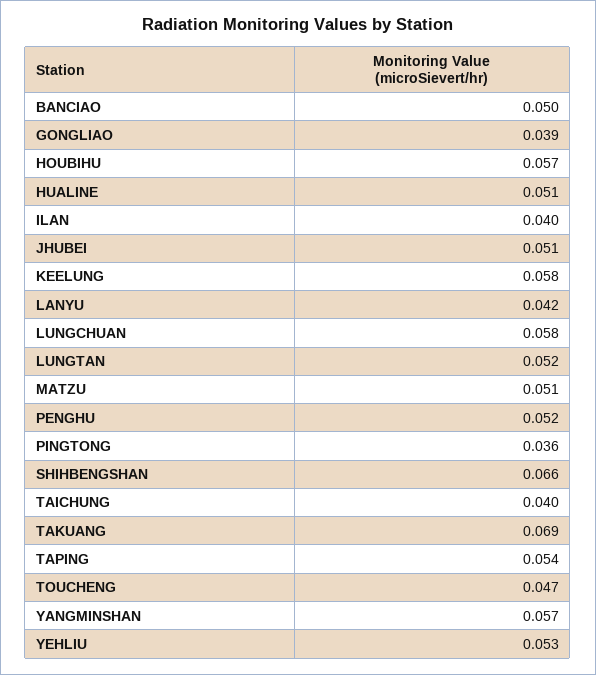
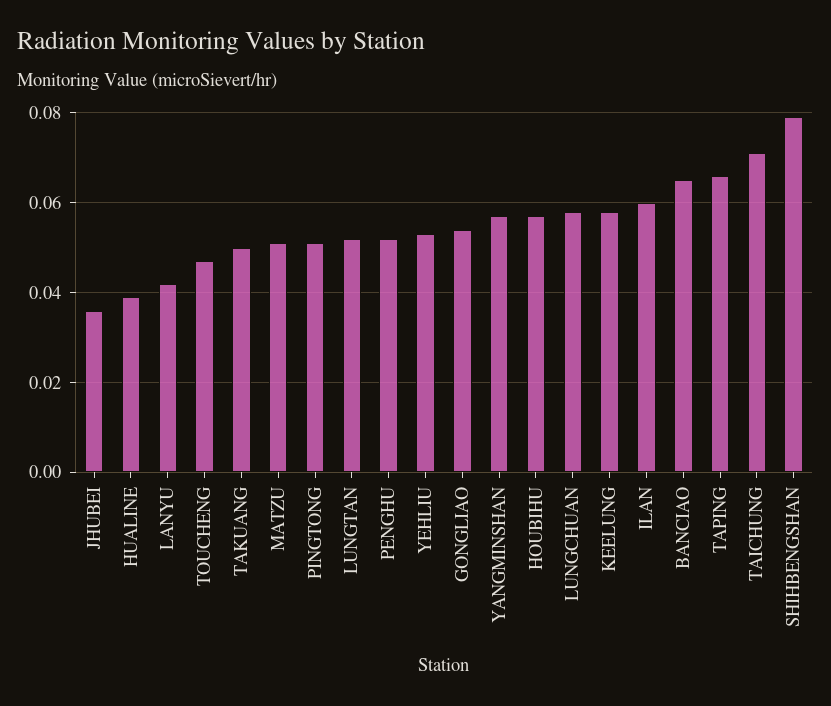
  {
-   "BANCIAO": 0.05,
+   "BANCIAO": 0.065,
-   "GONGLIAO": 0.039,
+   "GONGLIAO": 0.055,
    "HOUBIHU": 0.057,
-   "HUALINE": 0.051,
+   "HUALINE": 0.04,
-   "ILAN": 0.04,
+   "ILAN": 0.06,
-   "JHUBEI": 0.051,
+   "JHUBEI": 0.035,
    "KEELUNG": 0.058,
    "LANYU": 0.042,
    "LUNGCHUAN": 0.058,
    "LUNGTAN": 0.052,
    "MATZU": 0.051,
    "PENGHU": 0.052,
-   "PINGTONG": 0.036,
+   "PINGTONG": 0.05,
-   "SHIHBENGSHAN": 0.066,
+   "SHIHBENGSHAN": 0.08,
-   "TAICHUNG": 0.04,
+   "TAICHUNG": 0.07,
-   "TAKUANG": 0.069,
+   "TAKUANG": 0.05,
-   "TAPING": 0.054,
+   "TAPING": 0.065,
    "TOUCHENG": 0.047,
    "YANGMINSHAN": 0.057,
    "YEHLIU": 0.053
  }

